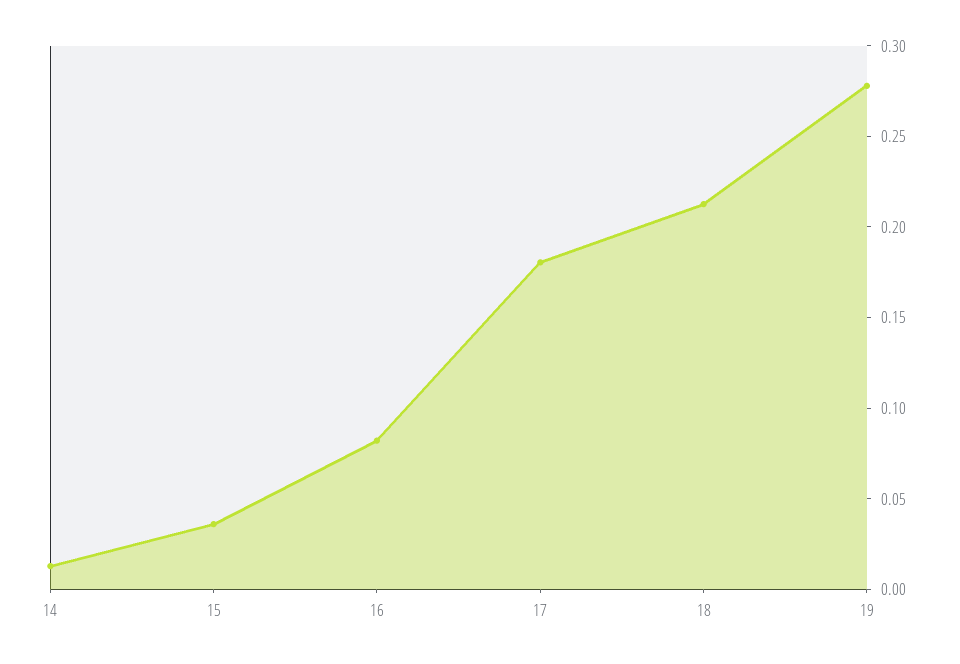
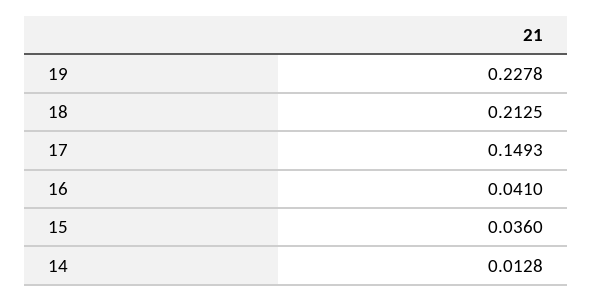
  {
    "14": 0.0128,
    "15": 0.036,
-   "16": 0.08,
+   "16": 0.041,
-   "17": 0.18,
+   "17": 0.1493,
    "18": 0.2125,
-   "19": 0.28
+   "19": 0.2278
  }

